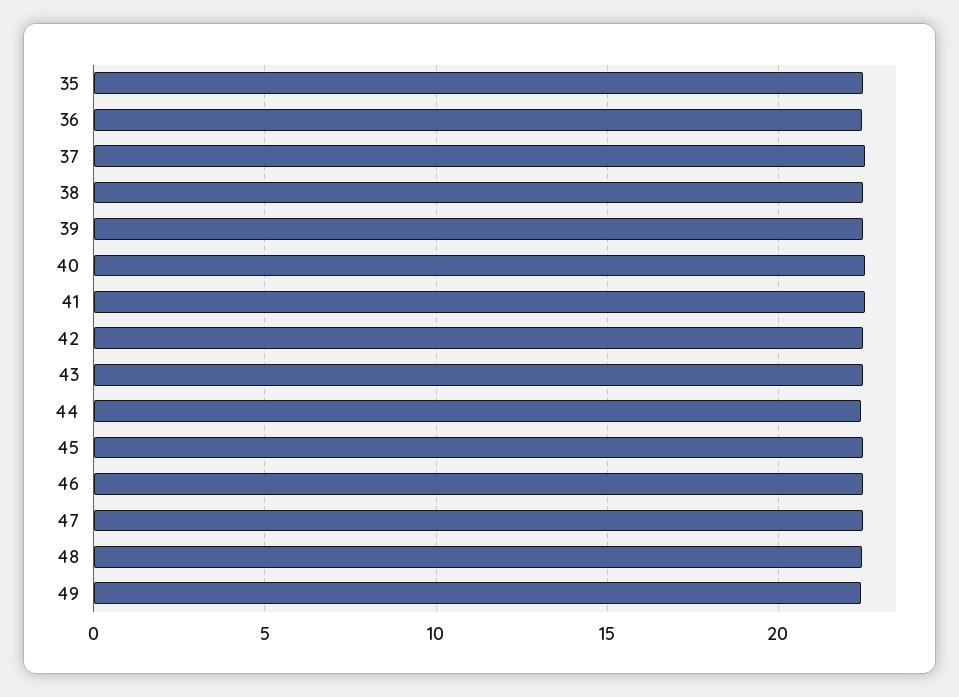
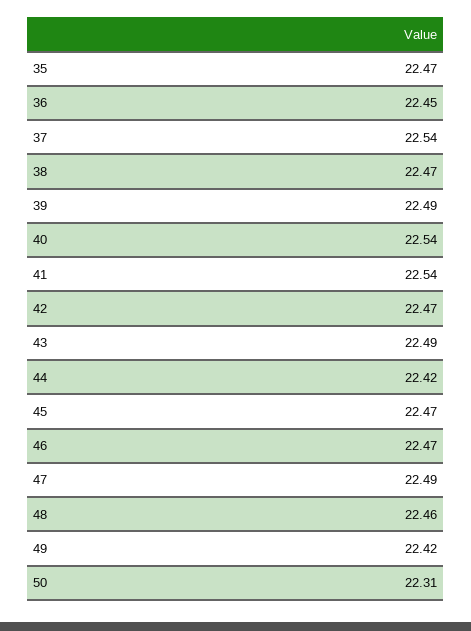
  {
    "35": 22.47,
    "36": 22.45,
    "37": 22.54,
    "38": 22.47,
    "39": 22.49,
    "40": 22.54,
    "41": 22.54,
    "42": 22.47,
    "43": 22.49,
    "44": 22.42,
    "45": 22.47,
    "46": 22.47,
    "47": 22.49,
    "48": 22.46,
-   "49": 22.42
+   "49": 22.42,
+   "50": 22.31
  }

